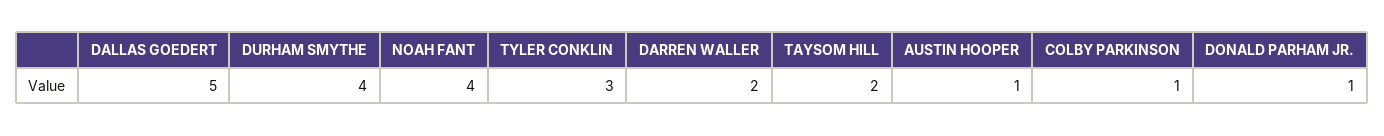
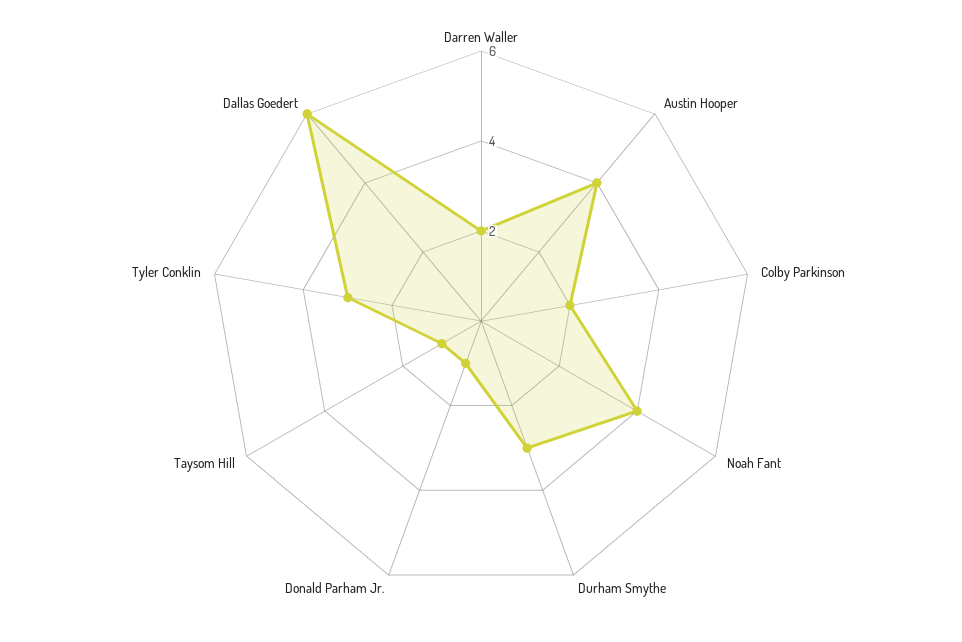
  {
-   "DALLAS GOEDERT": 5,
+   "DALLAS GOEDERT": 6,
-   "DURHAM SMYTHE": 4,
+   "DURHAM SMYTHE": 3,
    "NOAH FANT": 4,
    "TYLER CONKLIN": 3,
    "DARREN WALLER": 2,
-   "TAYSOM HILL": 2,
+   "TAYSOM HILL": 1,
-   "AUSTIN HOOPER": 1,
+   "AUSTIN HOOPER": 4,
-   "COLBY PARKINSON": 1,
+   "COLBY PARKINSON": 2,
    "DONALD PARHAM JR.": 1
  }

